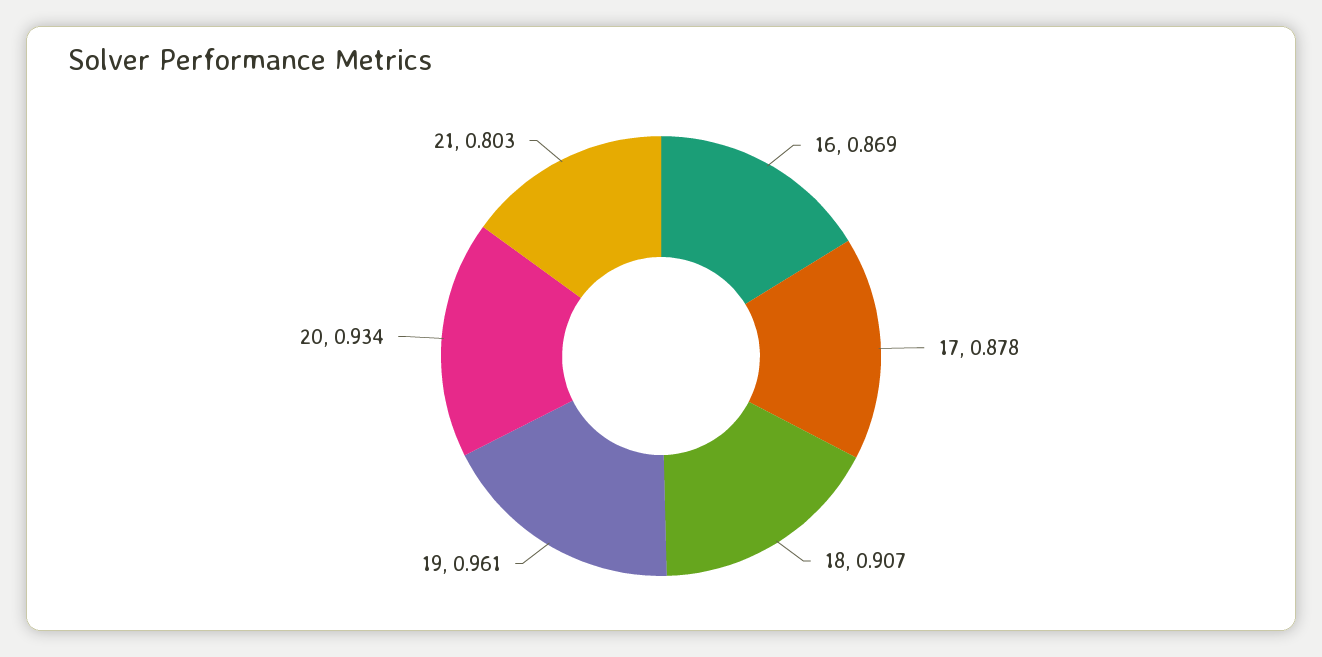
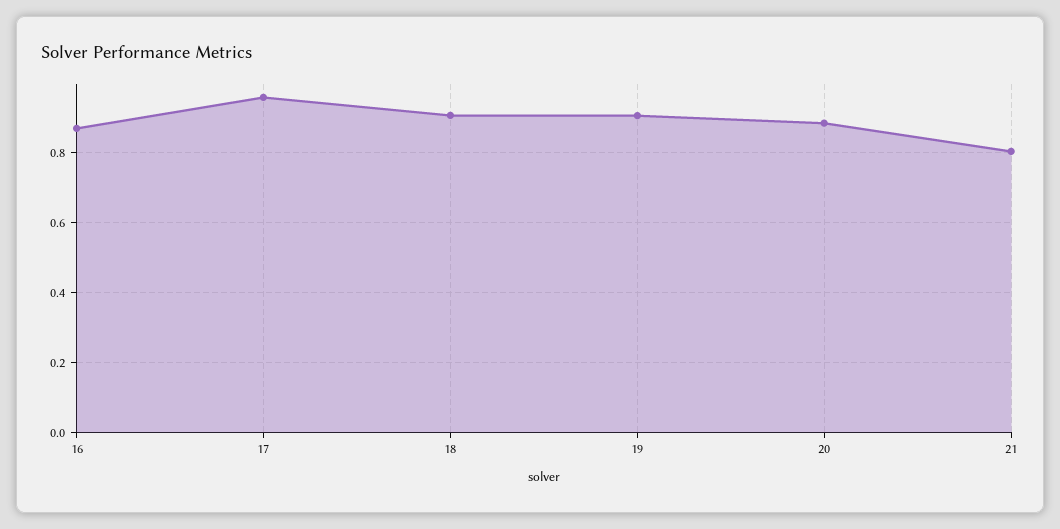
  {
    "16": 0.869,
-   "17": 0.878,
+   "17": 0.96,
    "18": 0.907,
-   "19": 0.961,
+   "19": 0.9,
-   "20": 0.934,
+   "20": 0.88,
    "21": 0.803
  }

